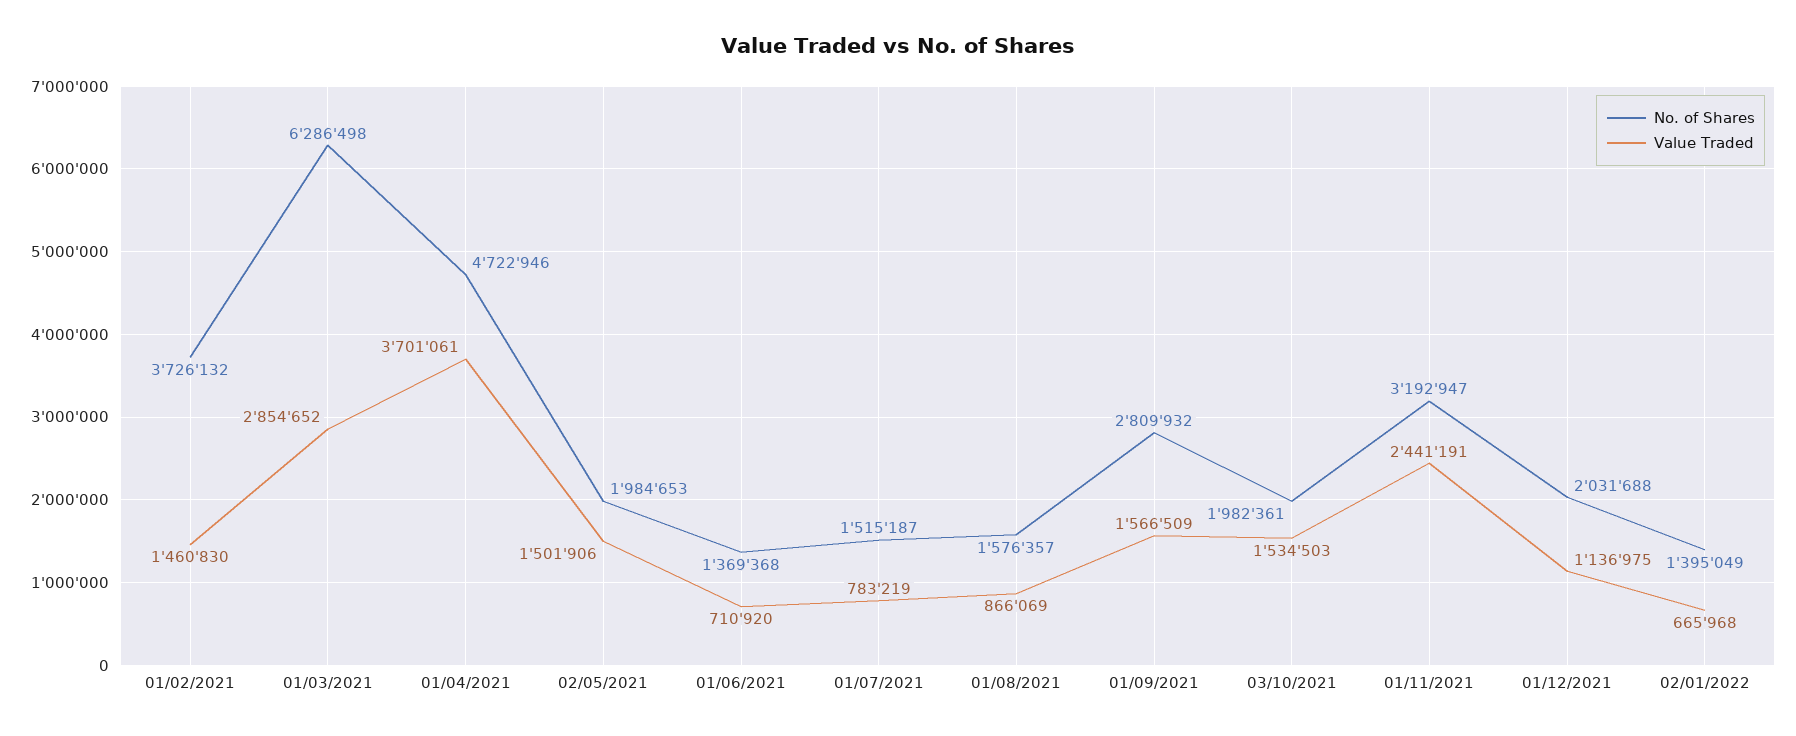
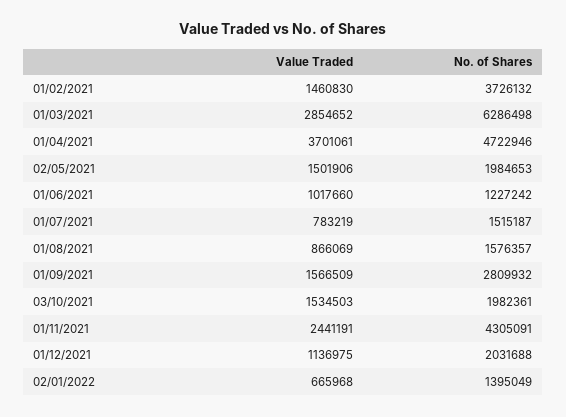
  {
    "No. of Shares": {
      "01/02/2021": 3726132,
      "01/03/2021": 6286498,
      "01/04/2021": 4722946,
      "02/05/2021": 1984653,
-     "01/06/2021": 1369368,
+     "01/06/2021": 1227242,
      "01/07/2021": 1515187,
      "01/08/2021": 1576357,
      "01/09/2021": 2809932,
      "03/10/2021": 1982361,
-     "01/11/2021": 3192947,
+     "01/11/2021": 4305091,
      "01/12/2021": 2031688,
      "02/01/2022": 1395049
    },
    "Value Traded": {
      "01/02/2021": 1460830,
      "01/03/2021": 2854652,
      "01/04/2021": 3701061,
      "02/05/2021": 1501906,
-     "01/06/2021": 710920,
+     "01/06/2021": 1017660,
      "01/07/2021": 783219,
      "01/08/2021": 866069,
      "01/09/2021": 1566509,
      "03/10/2021": 1534503,
      "01/11/2021": 2441191,
      "01/12/2021": 1136975,
      "02/01/2022": 665968
    }
  }

